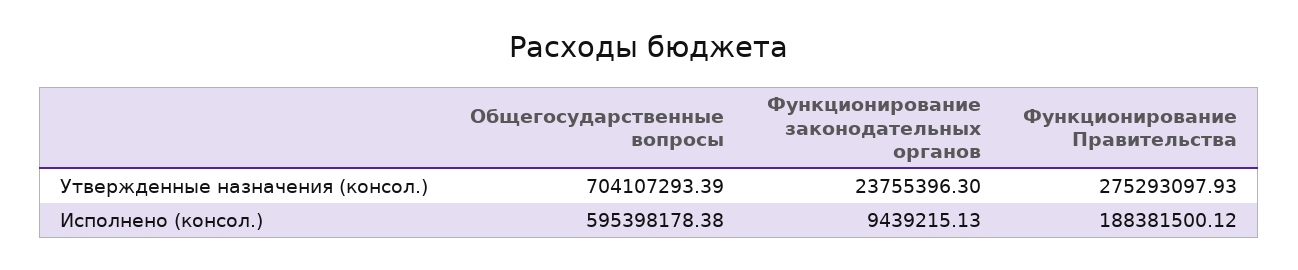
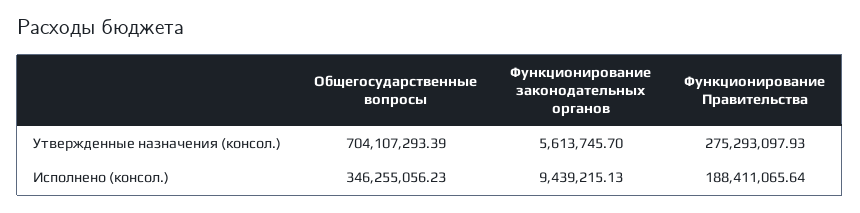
  {
    "Общегосударственные вопросы": {
      "Утвержденные назначения (консол.)": 704107293.39,
-     "Исполнено (консол.)": 595398178.38
+     "Исполнено (консол.)": 346255056.23
    },
    "Функционирование законодательных органов": {
-     "Утвержденные назначения (консол.)": 23755396.3,
+     "Утвержденные назначения (консол.)": 5613745.7,
      "Исполнено (консол.)": 9439215.13
    },
    "Функционирование Правительства": {
      "Утвержденные назначения (консол.)": 275293097.93,
-     "Исполнено (консол.)": 188381500.12
+     "Исполнено (консол.)": 188411065.64
    }
  }

